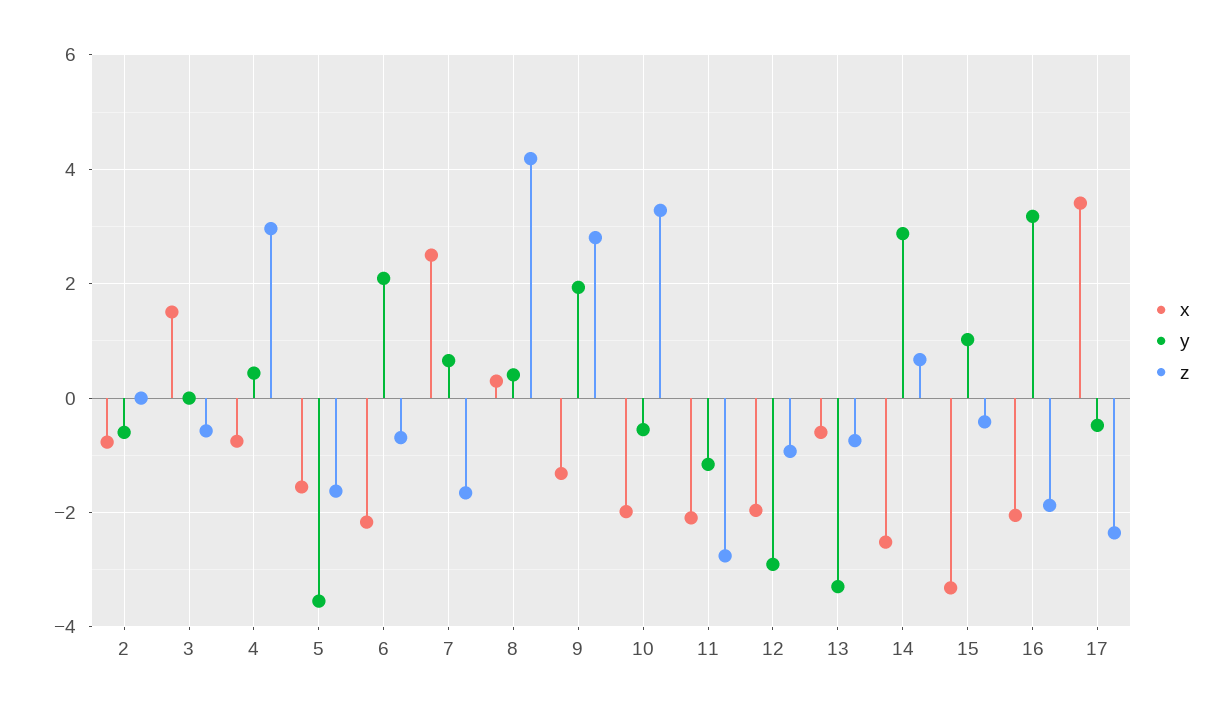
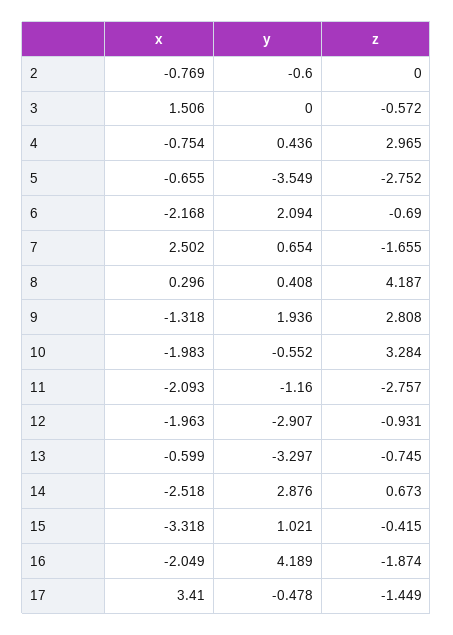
  {
    "x": {
      "2": -0.769,
      "3": 1.506,
      "4": -0.754,
-     "5": -1.6,
+     "5": -0.655,
      "6": -2.168,
      "7": 2.502,
      "8": 0.296,
      "9": -1.318,
      "10": -1.983,
      "11": -2.093,
      "12": -1.963,
      "13": -0.599,
      "14": -2.518,
      "15": -3.318,
      "16": -2.049,
      "17": 3.41
    },
    "y": {
      "2": -0.6,
      "3": 0,
      "4": 0.436,
      "5": -3.549,
      "6": 2.094,
      "7": 0.654,
      "8": 0.408,
      "9": 1.936,
      "10": -0.552,
      "11": -1.16,
      "12": -2.907,
      "13": -3.297,
      "14": 2.876,
      "15": 1.021,
-     "16": 3.2,
+     "16": 4.189,
      "17": -0.478
    },
    "z": {
      "2": 0,
      "3": -0.572,
      "4": 2.965,
-     "5": -1.6,
+     "5": -2.752,
      "6": -0.69,
      "7": -1.655,
      "8": 4.187,
      "9": 2.808,
      "10": 3.284,
      "11": -2.757,
      "12": -0.931,
      "13": -0.745,
      "14": 0.673,
      "15": -0.415,
      "16": -1.874,
-     "17": -2.4
+     "17": -1.449
    }
  }

